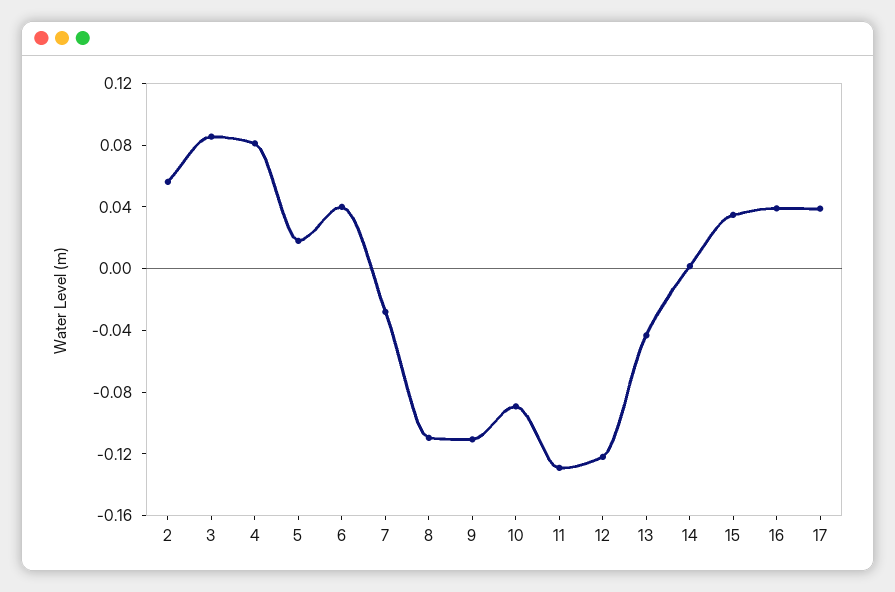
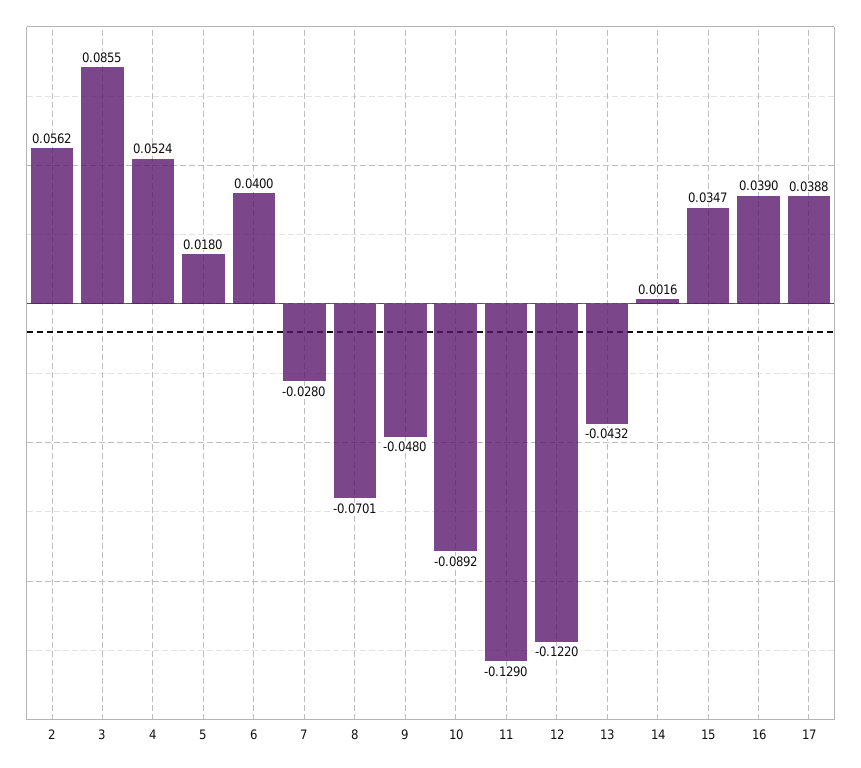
  {
    "2": 0.0562,
    "3": 0.0855,
-   "4": 0.08,
+   "4": 0.0524,
    "5": 0.018,
    "6": 0.04,
    "7": -0.028,
-   "8": -0.11,
+   "8": -0.0701,
-   "9": -0.11,
+   "9": -0.048,
    "10": -0.0892,
    "11": -0.129,
    "12": -0.122,
    "13": -0.0432,
    "14": 0.0016,
    "15": 0.0347,
    "16": 0.039,
    "17": 0.0388
  }

